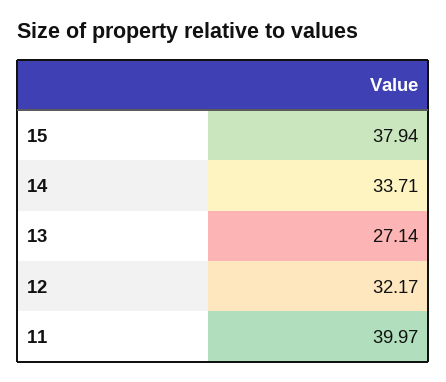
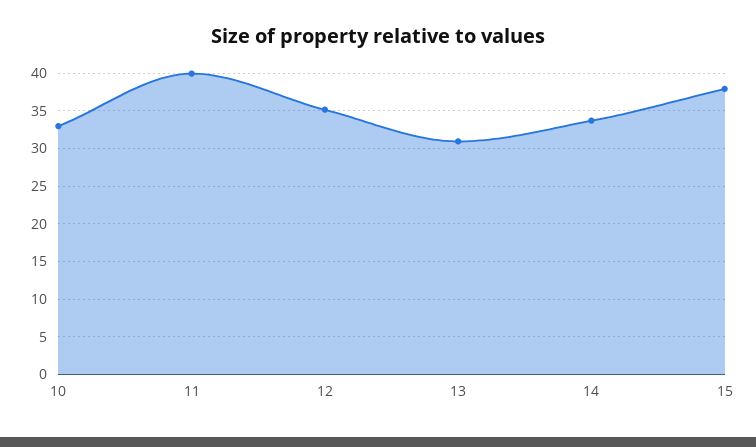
  {
    "15": 37.94,
    "14": 33.71,
-   "13": 27.14,
+   "13": 31,
-   "12": 32.17,
+   "12": 35,
-   "11": 39.97
+   "11": 39.97,
+   "10": 33
  }

